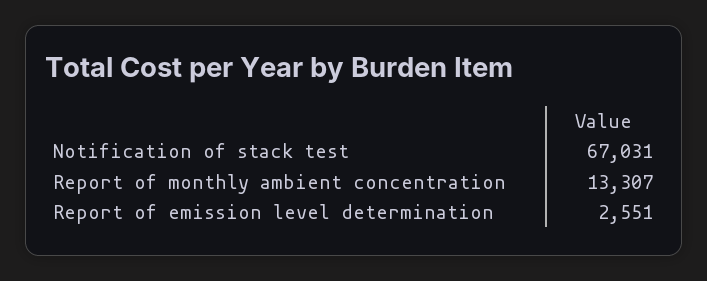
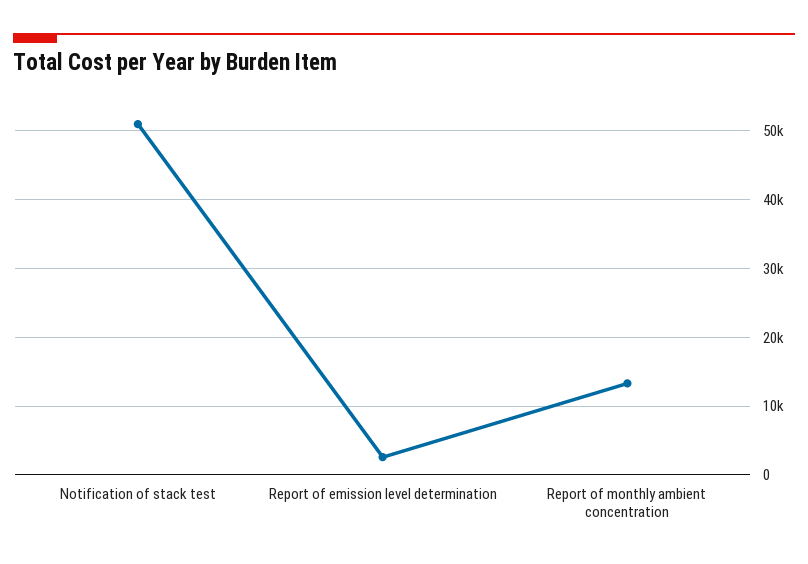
  {
-   "Notification of stack test": 67031,
+   "Notification of stack test": 51000,
    "Report of monthly ambient concentration": 13307,
    "Report of emission level determination": 2551
  }

